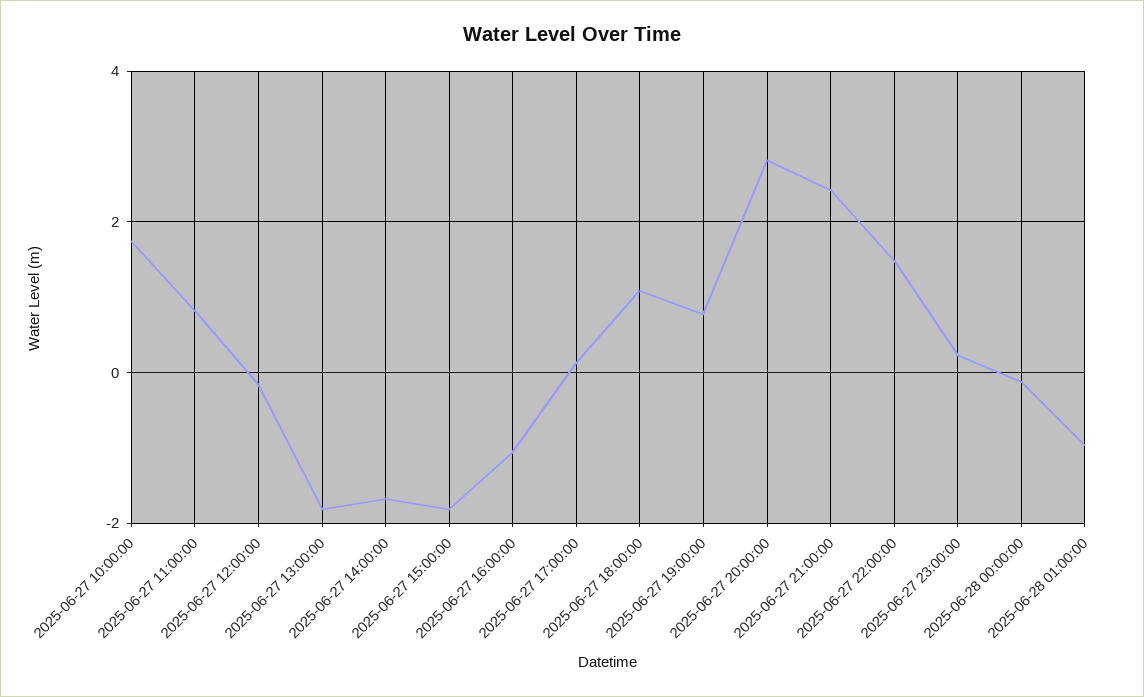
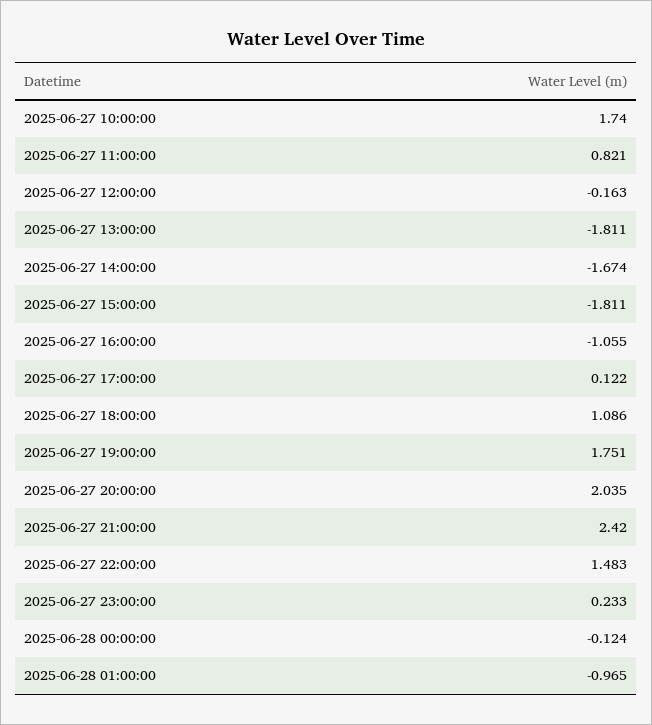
  {
    "2025-06-27 10:00:00": 1.74,
    "2025-06-27 11:00:00": 0.821,
    "2025-06-27 12:00:00": -0.163,
    "2025-06-27 13:00:00": -1.811,
    "2025-06-27 14:00:00": -1.674,
    "2025-06-27 15:00:00": -1.811,
    "2025-06-27 16:00:00": -1.055,
    "2025-06-27 17:00:00": 0.122,
    "2025-06-27 18:00:00": 1.086,
-   "2025-06-27 19:00:00": 0.8,
+   "2025-06-27 19:00:00": 1.751,
-   "2025-06-27 20:00:00": 2.8,
+   "2025-06-27 20:00:00": 2.035,
    "2025-06-27 21:00:00": 2.42,
    "2025-06-27 22:00:00": 1.483,
    "2025-06-27 23:00:00": 0.233,
    "2025-06-28 00:00:00": -0.124,
    "2025-06-28 01:00:00": -0.965
  }

